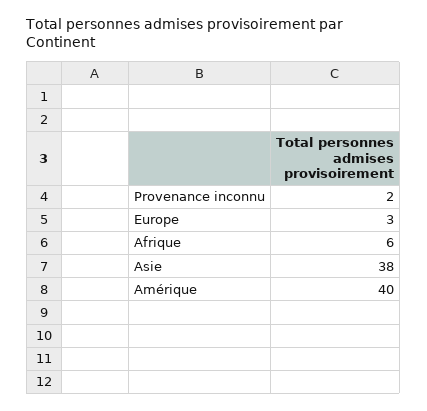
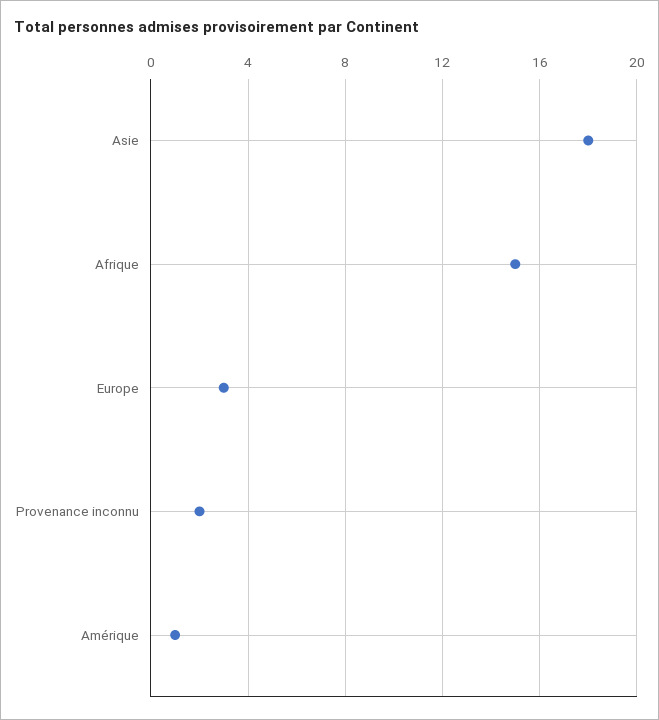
  {
    "Provenance inconnu": 2,
    "Europe": 3,
-   "Afrique": 6,
+   "Afrique": 15,
-   "Asie": 38,
+   "Asie": 18,
-   "Amérique": 40
+   "Amérique": 1
  }

